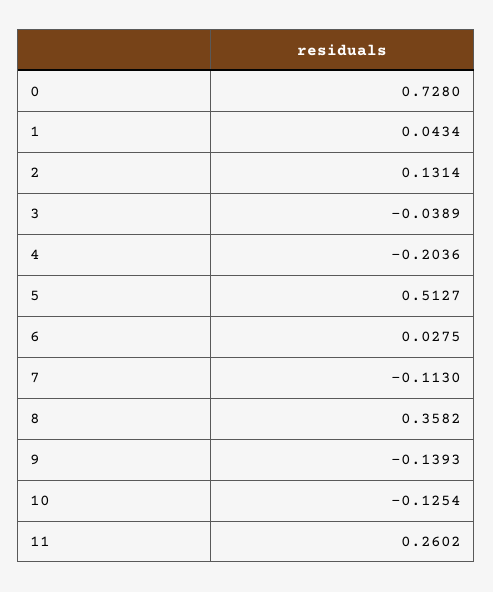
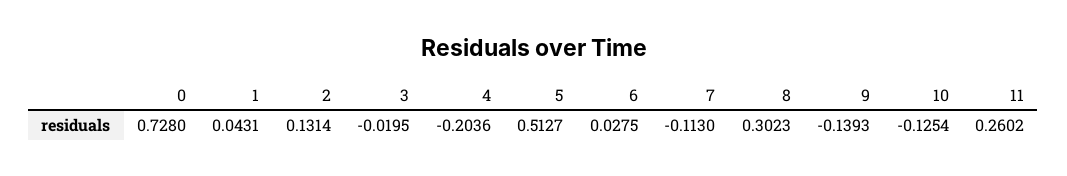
  {
    "0": 0.728,
-   "1": 0.0434,
+   "1": 0.0431,
    "2": 0.1314,
-   "3": -0.0389,
+   "3": -0.0195,
    "4": -0.2036,
    "5": 0.5127,
    "6": 0.0275,
    "7": -0.113,
-   "8": 0.3582,
+   "8": 0.3023,
    "9": -0.1393,
    "10": -0.1254,
    "11": 0.2602
  }

